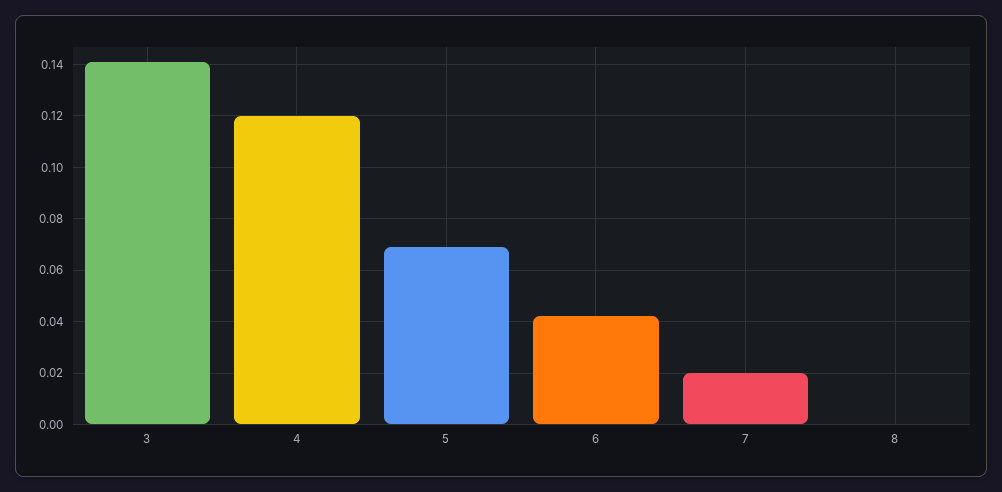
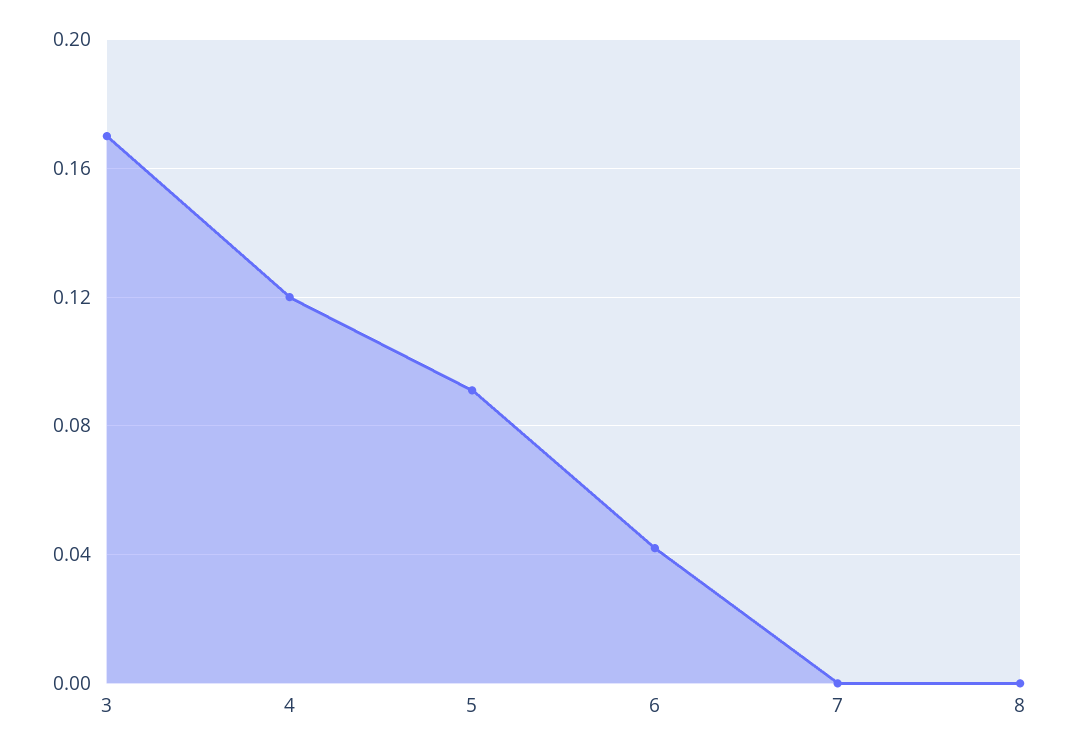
  {
-   "3": 0.14,
+   "3": 0.17,
    "4": 0.12,
-   "5": 0.07,
+   "5": 0.09,
    "6": 0.04,
-   "7": 0.02,
+   "7": 0,
    "8": 0
  }

